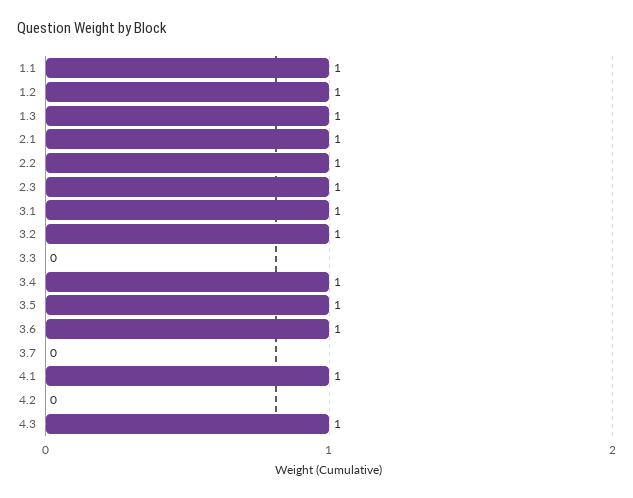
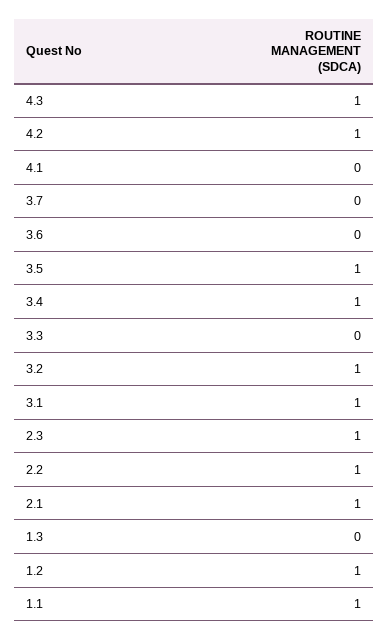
  {
    "1.1": 1,
    "1.2": 1,
-   "1.3": 1,
+   "1.3": 0,
    "2.1": 1,
    "2.2": 1,
    "2.3": 1,
    "3.1": 1,
    "3.2": 1,
    "3.3": 0,
    "3.4": 1,
    "3.5": 1,
-   "3.6": 1,
+   "3.6": 0,
    "3.7": 0,
-   "4.1": 1,
+   "4.1": 0,
-   "4.2": 0,
+   "4.2": 1,
    "4.3": 1
  }

